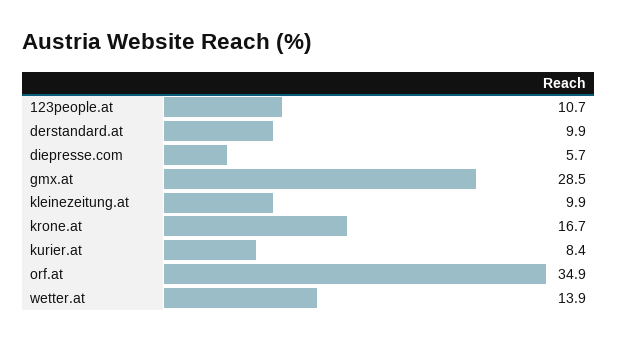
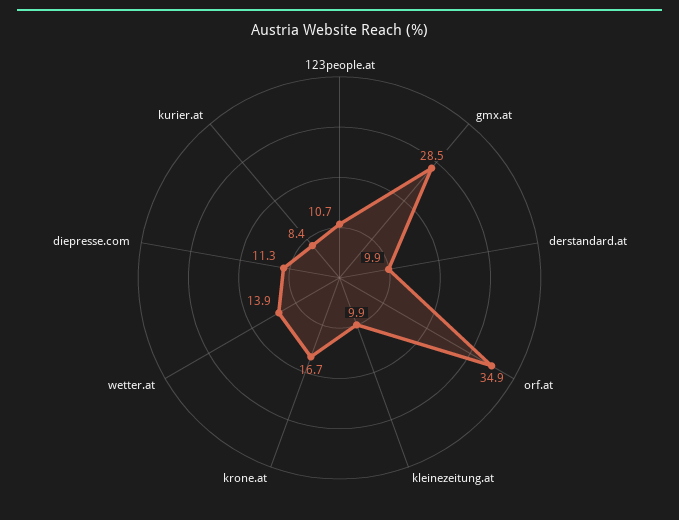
  {
    "123people.at": 10.7,
    "derstandard.at": 9.9,
-   "diepresse.com": 5.7,
+   "diepresse.com": 11.3,
    "gmx.at": 28.5,
    "kleinezeitung.at": 9.9,
    "krone.at": 16.7,
    "kurier.at": 8.4,
    "orf.at": 34.9,
    "wetter.at": 13.9
  }

